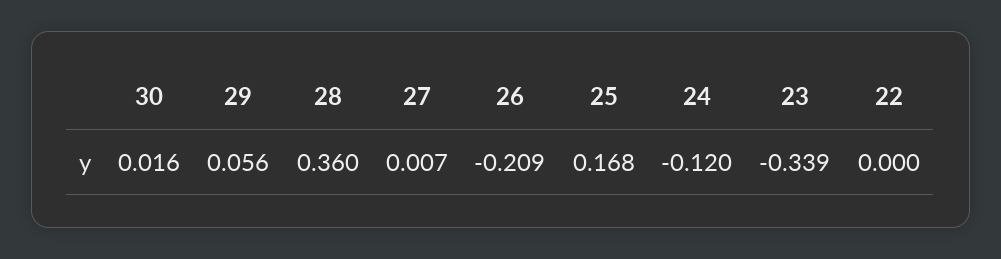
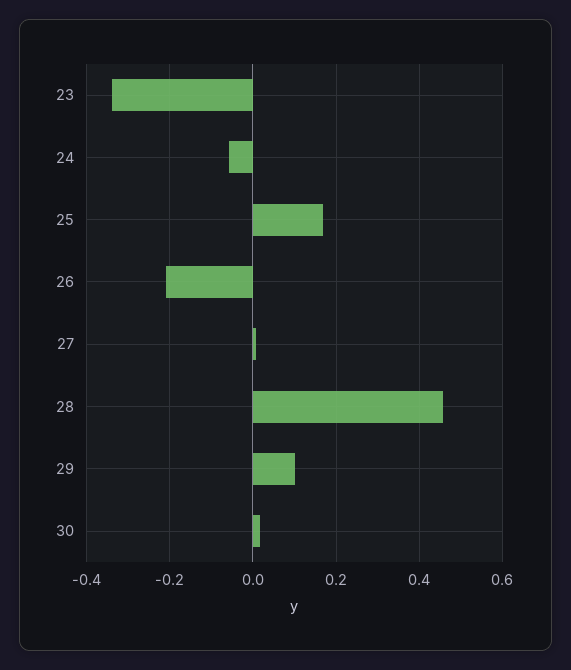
  {
    "30": 0.016,
-   "29": 0.056,
+   "29": 0.1,
-   "28": 0.36,
+   "28": 0.46,
    "27": 0.007,
    "26": -0.209,
    "25": 0.168,
-   "24": -0.12,
+   "24": -0.06,
-   "23": -0.339,
+   "23": -0.339
-   "22": 0
  }

